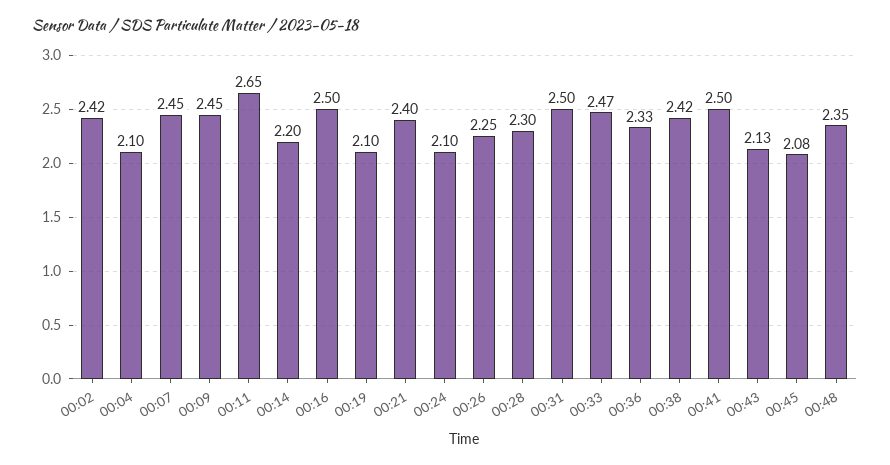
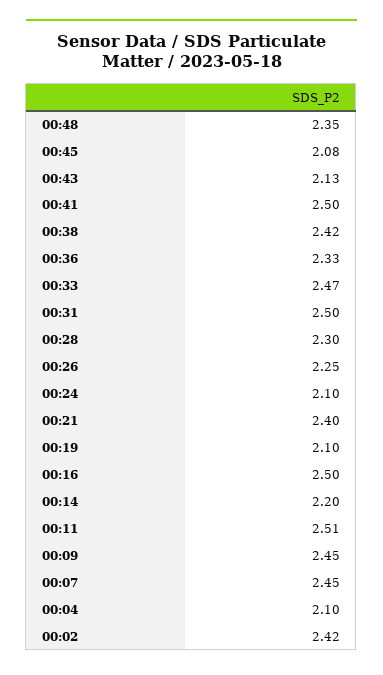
  {
    "00:02": 2.42,
    "00:04": 2.1,
    "00:07": 2.45,
    "00:09": 2.45,
-   "00:11": 2.65,
+   "00:11": 2.51,
    "00:14": 2.2,
    "00:16": 2.5,
    "00:19": 2.1,
    "00:21": 2.4,
    "00:24": 2.1,
    "00:26": 2.25,
    "00:28": 2.3,
    "00:31": 2.5,
    "00:33": 2.47,
    "00:36": 2.33,
    "00:38": 2.42,
    "00:41": 2.5,
    "00:43": 2.13,
    "00:45": 2.08,
    "00:48": 2.35
  }

